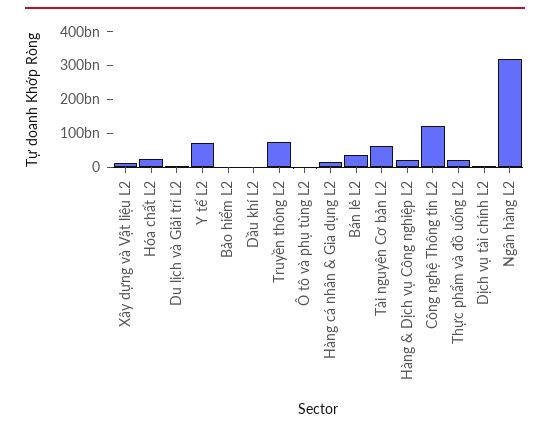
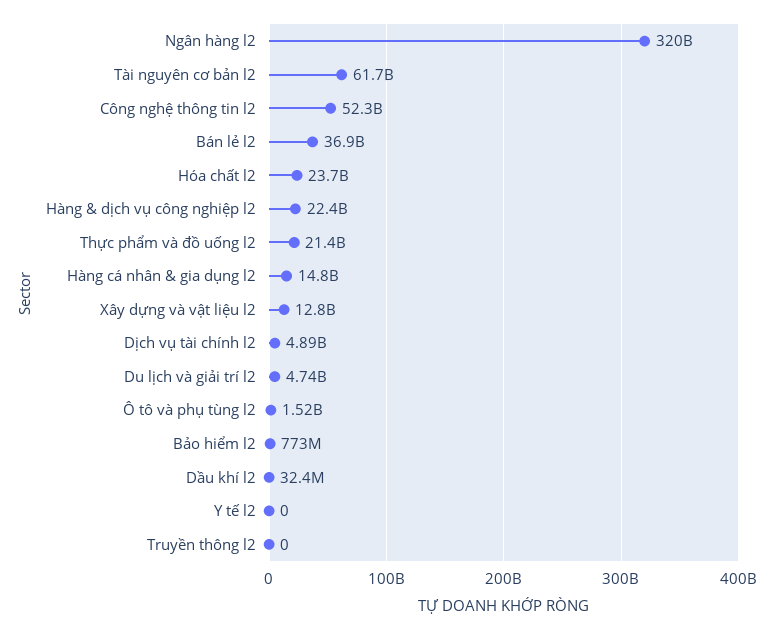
  {
    "Xây dựng và Vật liệu L2": 12800000000,
    "Hóa chất L2": 23700000000,
    "Du lịch và Giải trí L2": 4740000000,
-   "Y tế L2": 75000000000,
+   "Y tế L2": 0,
    "Bảo hiểm L2": 773000000,
    "Dầu khí L2": 32400000,
-   "Truyền thông L2": 75000000000,
+   "Truyền thông L2": 0,
    "Ô tô và phụ tùng L2": 1520000000,
    "Hàng cá nhân & Gia dụng L2": 14800000000,
    "Bán lẻ L2": 36900000000,
    "Tài nguyên Cơ bản L2": 61700000000,
    "Hàng & Dịch vụ Công nghiệp L2": 22400000000,
-   "Công nghệ Thông tin L2": 125000000000,
+   "Công nghệ Thông tin L2": 52300000000,
    "Thực phẩm và đồ uống L2": 21400000000,
    "Dịch vụ tài chính L2": 4890000000,
    "Ngân hàng L2": 320000000000
  }

